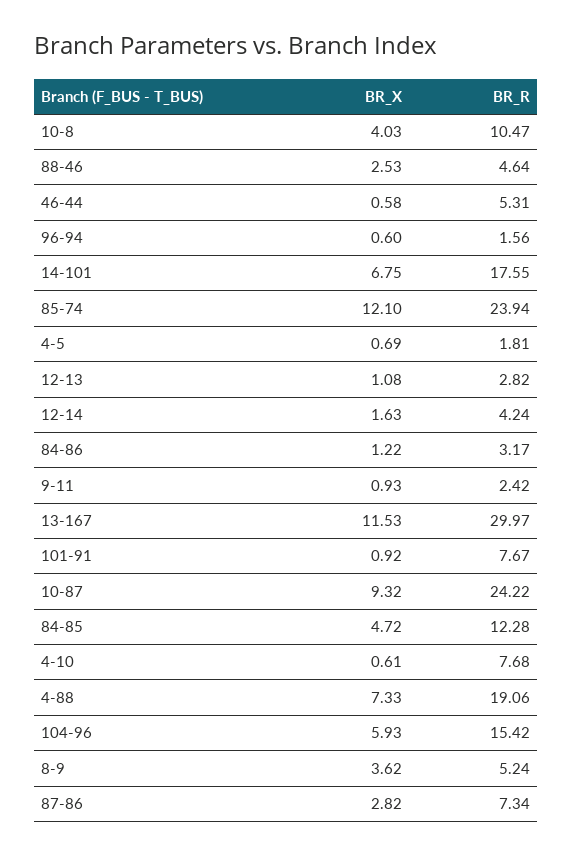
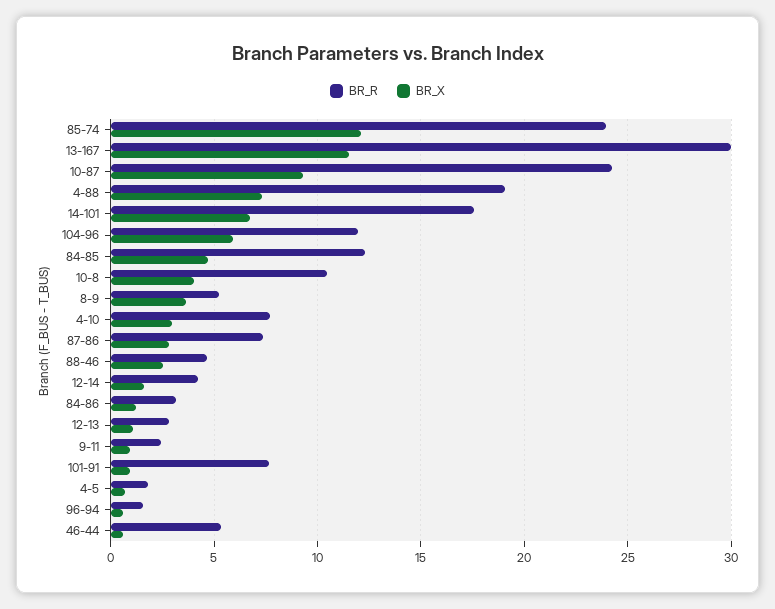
  {
    "BR_X": {
      "10-8": 4.03,
      "88-46": 2.53,
      "46-44": 0.58,
      "96-94": 0.6,
      "14-101": 6.75,
      "85-74": 12.1,
      "4-5": 0.69,
      "12-13": 1.08,
      "12-14": 1.63,
      "84-86": 1.22,
      "9-11": 0.93,
      "13-167": 11.53,
      "101-91": 0.92,
      "10-87": 9.32,
      "84-85": 4.72,
-     "4-10": 0.61,
+     "4-10": 3,
      "4-88": 7.33,
      "104-96": 5.93,
      "8-9": 3.62,
      "87-86": 2.82
    },
    "BR_R": {
      "10-8": 10.47,
      "88-46": 4.64,
      "46-44": 5.31,
      "96-94": 1.56,
      "14-101": 17.55,
      "85-74": 23.94,
      "4-5": 1.81,
      "12-13": 2.82,
      "12-14": 4.24,
      "84-86": 3.17,
      "9-11": 2.42,
      "13-167": 29.97,
      "101-91": 7.67,
      "10-87": 24.22,
      "84-85": 12.28,
      "4-10": 7.68,
      "4-88": 19.06,
-     "104-96": 15.42,
+     "104-96": 12,
      "8-9": 5.24,
      "87-86": 7.34
    }
  }

